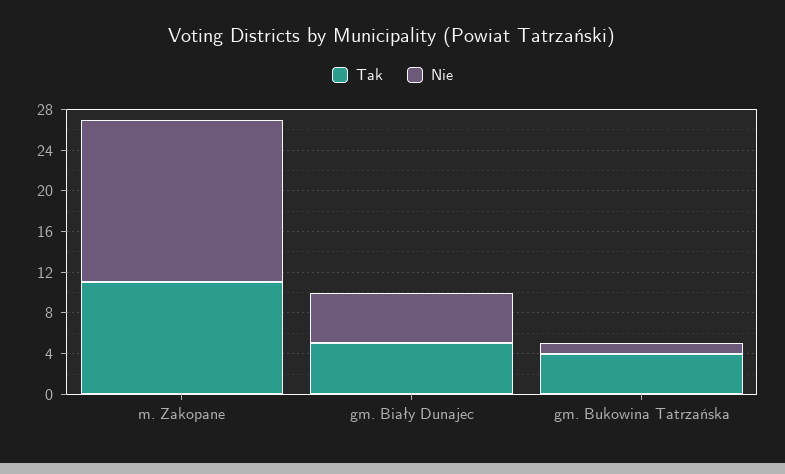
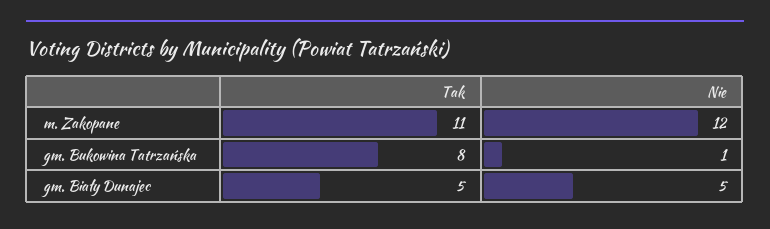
  {
    "Tak": {
      "m. Zakopane": 11,
      "gm. Biały Dunajec": 5,
-     "gm. Bukowina Tatrzańska": 4
+     "gm. Bukowina Tatrzańska": 8
    },
    "Nie": {
-     "m. Zakopane": 16,
+     "m. Zakopane": 12,
      "gm. Biały Dunajec": 5,
      "gm. Bukowina Tatrzańska": 1
    }
  }

